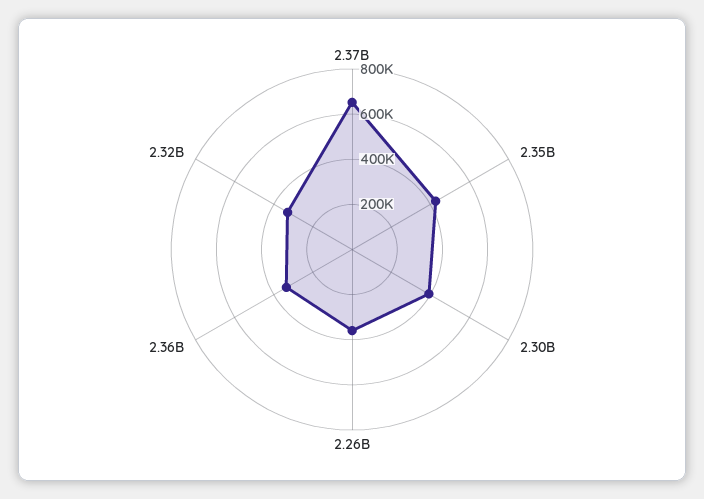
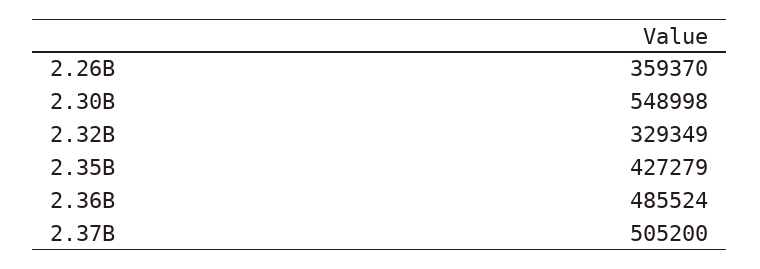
  {
-   "2.37B": 650000,
+   "2.37B": 505200,
    "2.35B": 427279,
-   "2.30B": 400000,
+   "2.30B": 548998,
    "2.26B": 359370,
-   "2.36B": 350000,
+   "2.36B": 485524,
    "2.32B": 329349
  }

